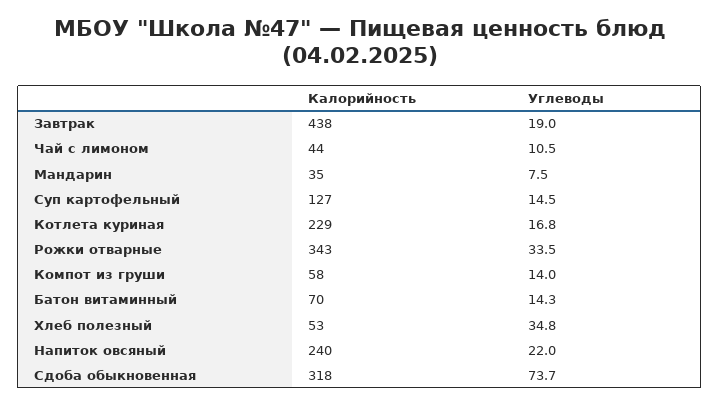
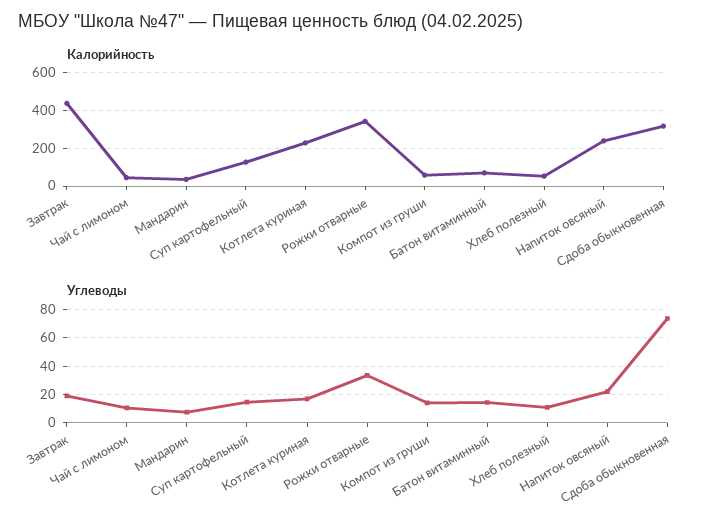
  {
    "Калорийность": {
      "Завтрак": 438,
      "Чай с лимоном": 44,
      "Мандарин": 35,
      "Суп картофельный": 127,
      "Котлета куриная": 229,
      "Рожки отварные": 343,
      "Компот из груши": 58,
      "Батон витаминный": 70,
      "Хлеб полезный": 53,
      "Напиток овсяный": 240,
      "Сдоба обыкновенная": 318
    },
    "Углеводы": {
      "Завтрак": 19,
      "Чай с лимоном": 10.5,
      "Мандарин": 7.5,
      "Суп картофельный": 14.5,
      "Котлета куриная": 16.8,
      "Рожки отварные": 33.5,
      "Компот из груши": 14,
      "Батон витаминный": 14.3,
-     "Хлеб полезный": 34.8,
+     "Хлеб полезный": 10,
      "Напиток овсяный": 22,
      "Сдоба обыкновенная": 73.7
    }
  }

